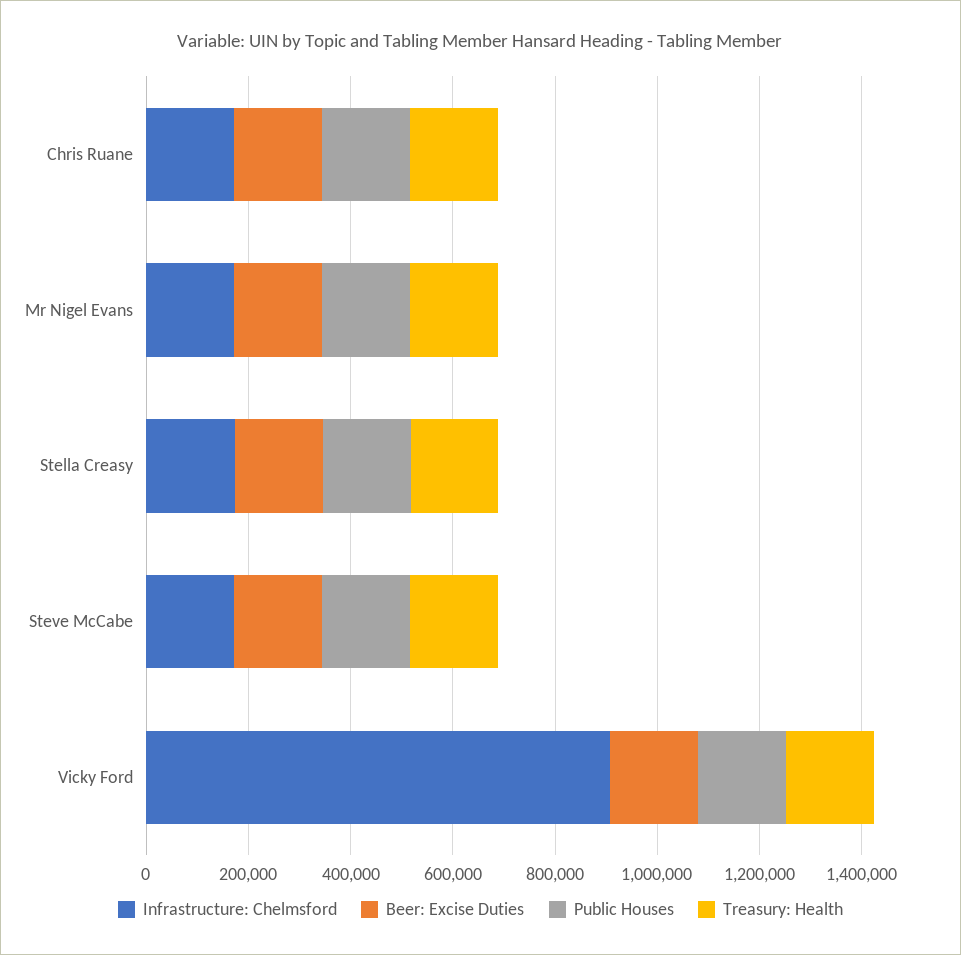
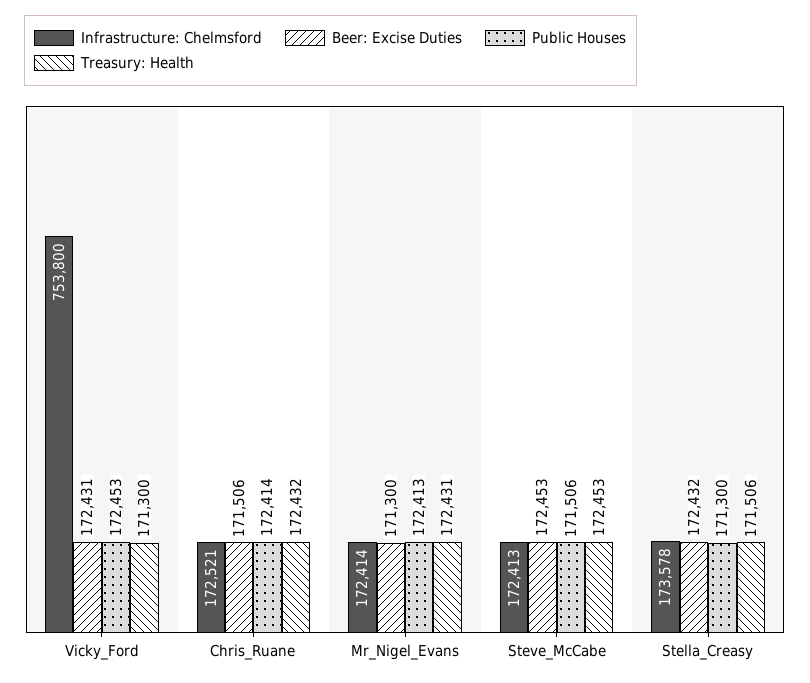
  {
    "Infrastructure: Chelmsford": {
      "Chris Ruane": 172521,
      "Mr Nigel Evans": 172414,
      "Stella Creasy": 173578,
      "Steve McCabe": 172413,
-     "Vicky Ford": 900000
+     "Vicky Ford": 753800
    },
    "Beer: Excise Duties": {
      "Chris Ruane": 171506,
      "Mr Nigel Evans": 171300,
      "Stella Creasy": 172432,
      "Steve McCabe": 172453,
      "Vicky Ford": 172431
    },
    "Public Houses": {
      "Chris Ruane": 172414,
      "Mr Nigel Evans": 172413,
      "Stella Creasy": 171300,
      "Steve McCabe": 171506,
      "Vicky Ford": 172453
    },
    "Treasury: Health": {
      "Chris Ruane": 172432,
      "Mr Nigel Evans": 172431,
      "Stella Creasy": 171506,
      "Steve McCabe": 172453,
      "Vicky Ford": 171300
    }
  }

